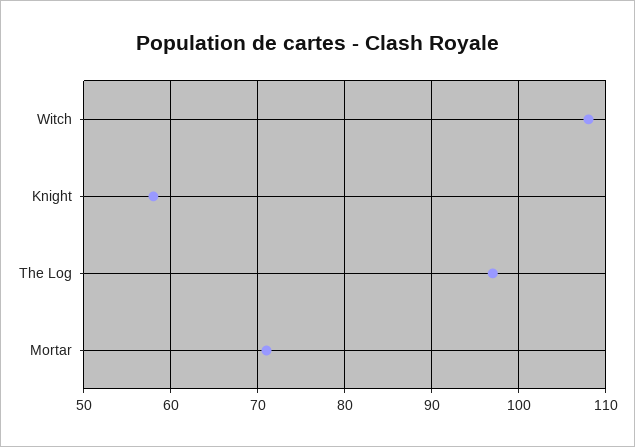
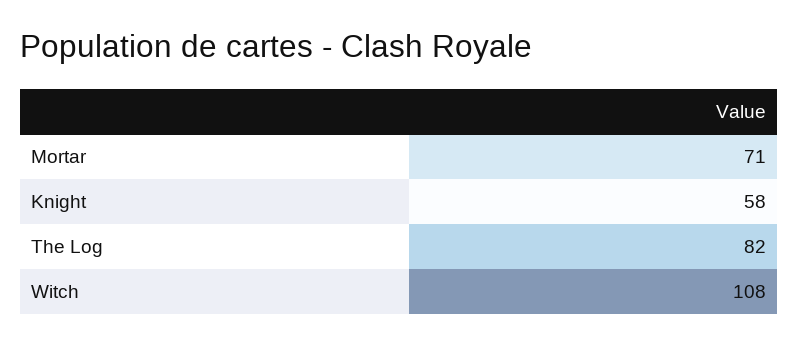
  {
    "Witch": 108,
    "Knight": 58,
-   "The Log": 97,
+   "The Log": 82,
    "Mortar": 71
  }

